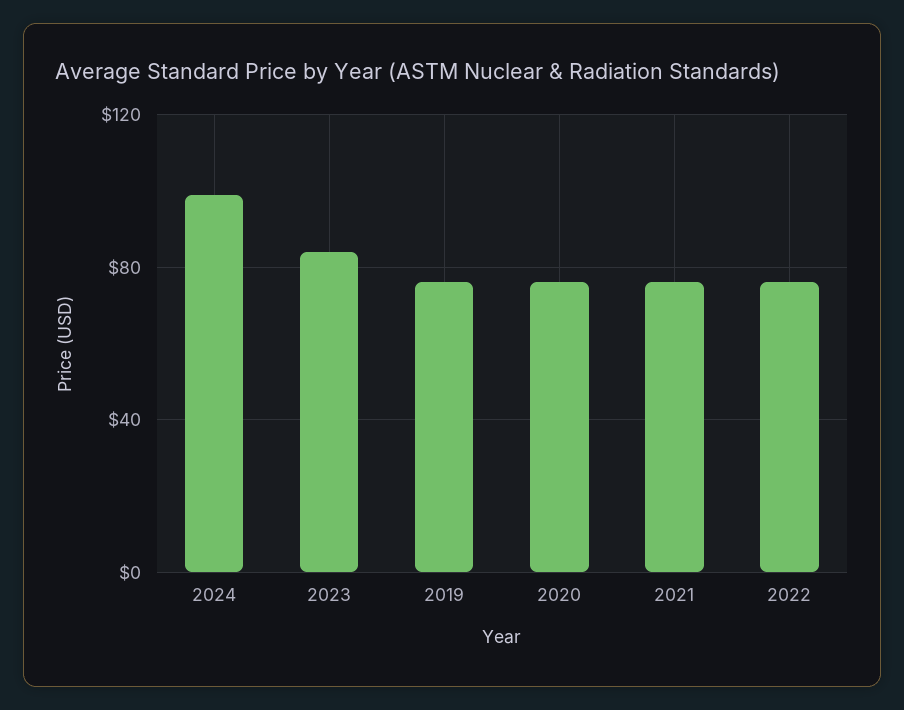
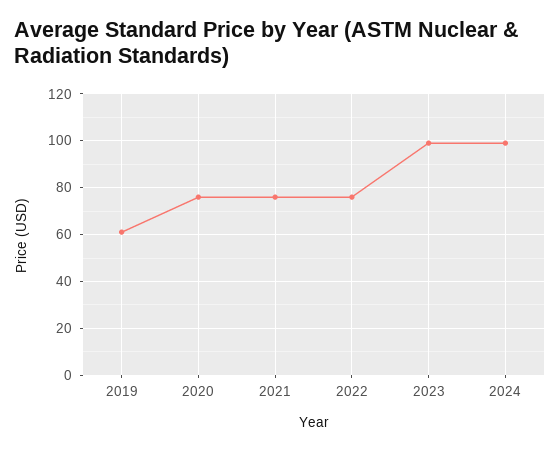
  {
    "2024": 100,
-   "2023": 85,
+   "2023": 100,
-   "2019": 75,
+   "2019": 60,
    "2020": 75,
    "2021": 75,
    "2022": 75
  }

